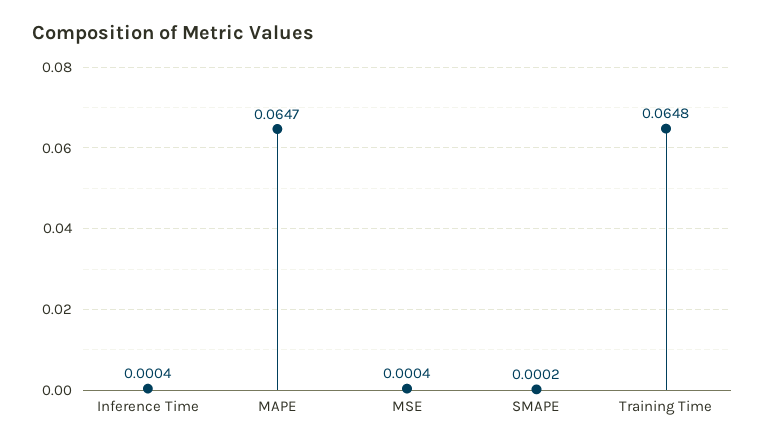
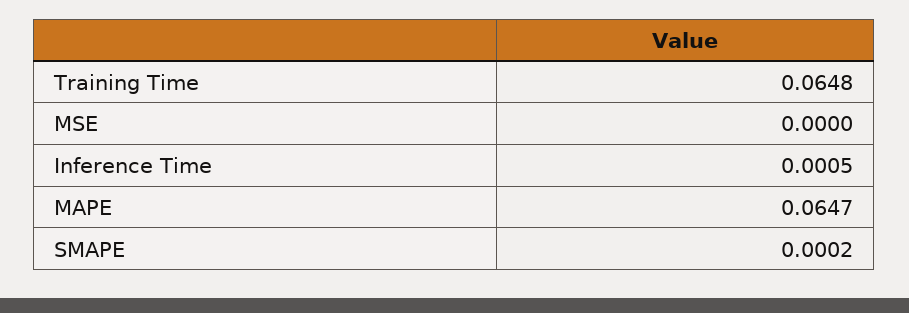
  {
-   "Inference Time": 0.0004,
+   "Inference Time": 0.0005,
    "MAPE": 0.0647,
-   "MSE": 0.0004,
+   "MSE": 0,
    "SMAPE": 0.0002,
    "Training Time": 0.0648
  }

